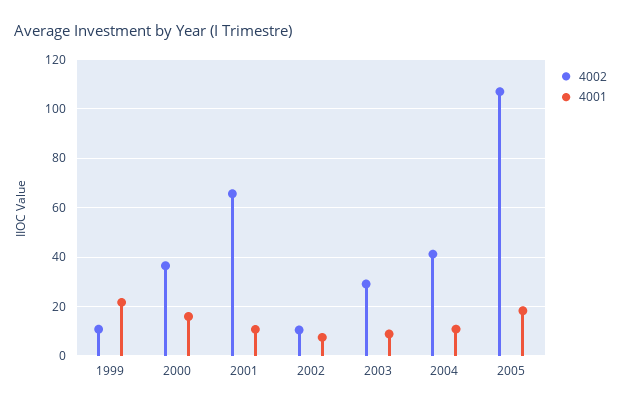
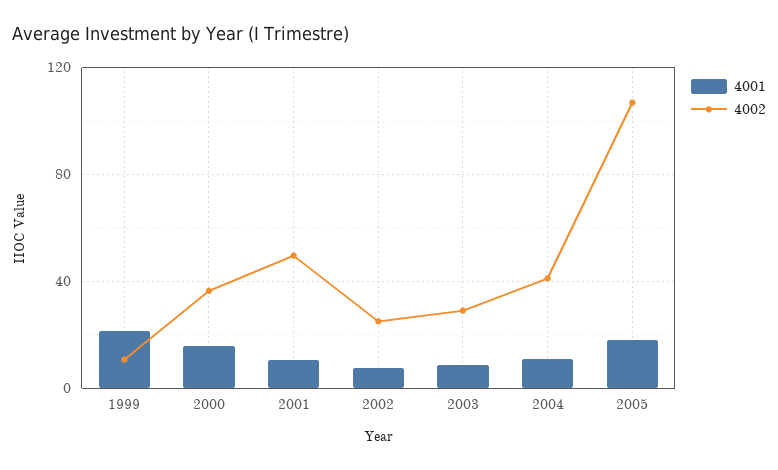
  {
    "4002": {
      "1999": 10,
      "2000": 37.5,
-     "2001": 65,
+     "2001": 50,
-     "2002": 10,
+     "2002": 25,
      "2003": 30,
      "2004": 40,
      "2005": 107.5
    },
    "4001": {
      "1999": 22.5,
      "2000": 15,
      "2001": 10,
      "2002": 7.5,
      "2003": 10,
      "2004": 10,
      "2005": 17.5
    }
  }

